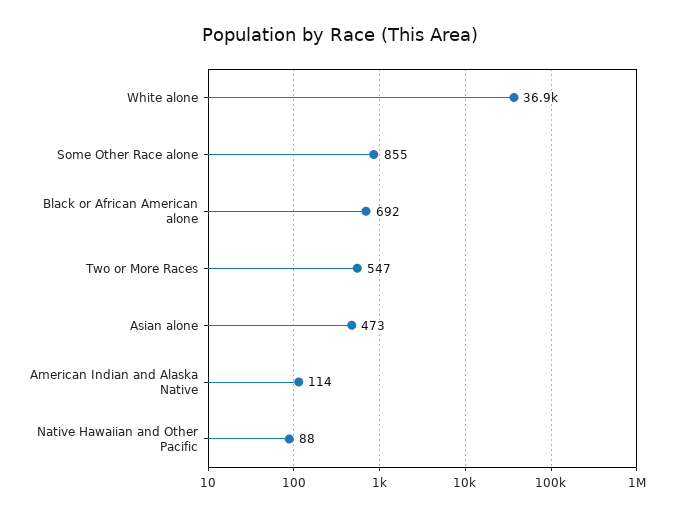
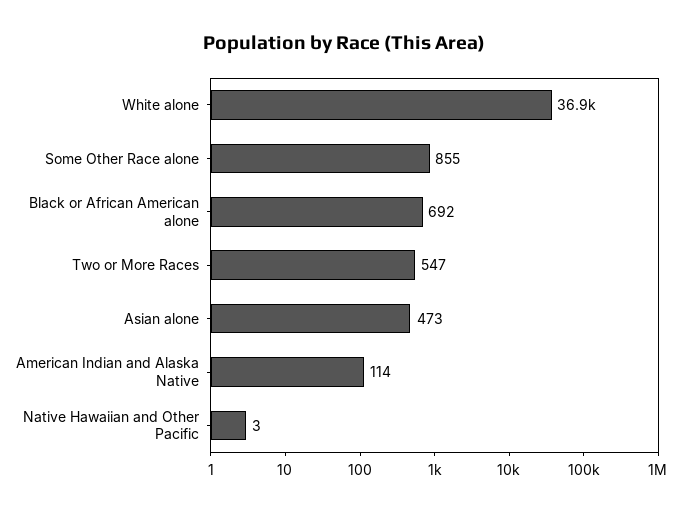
  {
    "White alone": 36900,
    "Some Other Race alone": 855,
    "Black or African American alone": 692,
    "Two or More Races": 547,
    "Asian alone": 473,
    "American Indian and Alaska Native": 114,
-   "Native Hawaiian and Other Pacific": 88
+   "Native Hawaiian and Other Pacific": 3
  }

